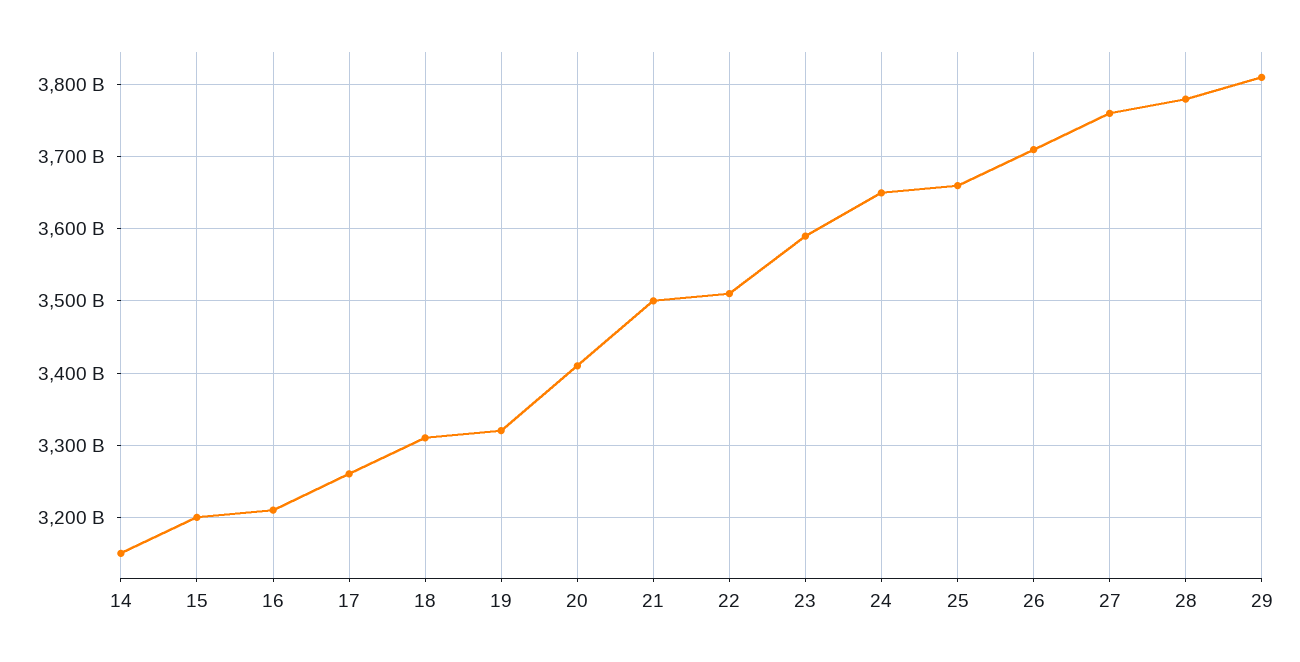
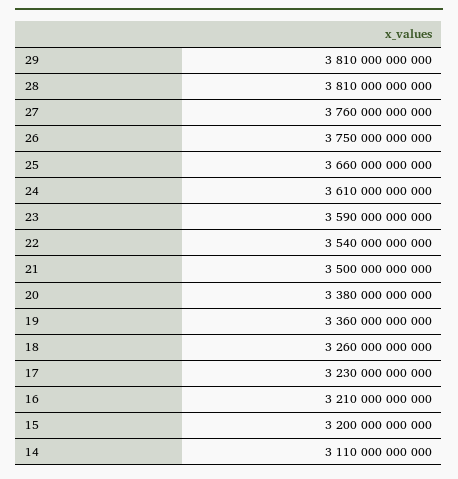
  {
-   "14": 3150000000000,
+   "14": 3110000000000,
    "15": 3200000000000,
    "16": 3210000000000,
-   "17": 3260000000000,
+   "17": 3230000000000,
-   "18": 3310000000000,
+   "18": 3260000000000,
-   "19": 3320000000000,
+   "19": 3360000000000,
-   "20": 3410000000000,
+   "20": 3380000000000,
    "21": 3500000000000,
-   "22": 3510000000000,
+   "22": 3540000000000,
    "23": 3590000000000,
-   "24": 3650000000000,
+   "24": 3610000000000,
    "25": 3660000000000,
-   "26": 3710000000000,
+   "26": 3750000000000,
    "27": 3760000000000,
-   "28": 3780000000000,
+   "28": 3810000000000,
    "29": 3810000000000
  }

